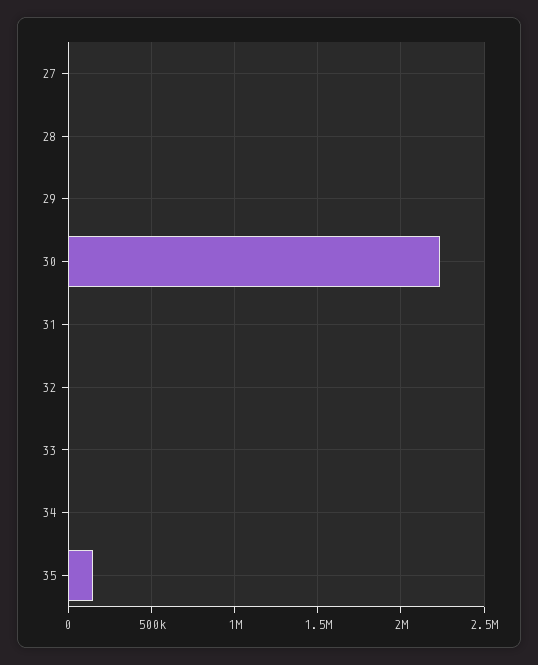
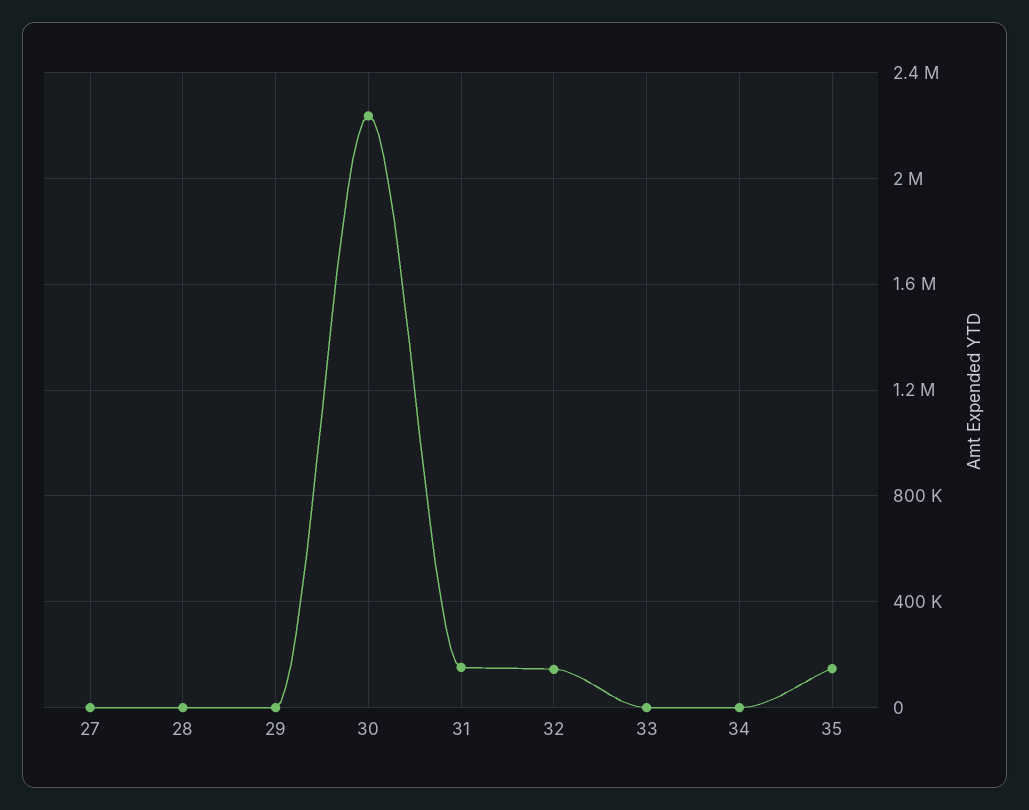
  {
    "27": 0,
    "28": 0,
    "29": 0,
    "30": 2250000,
-   "31": 0,
+   "31": 150000,
-   "32": 0,
+   "32": 150000,
    "33": 0,
    "34": 0,
    "35": 150000
  }

